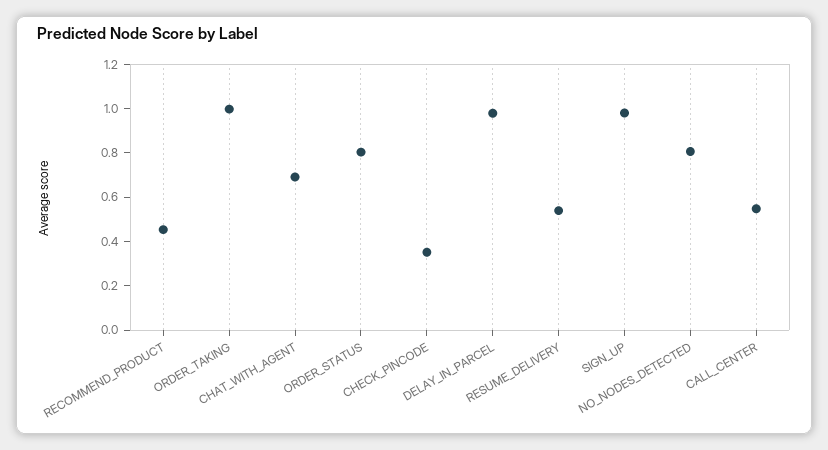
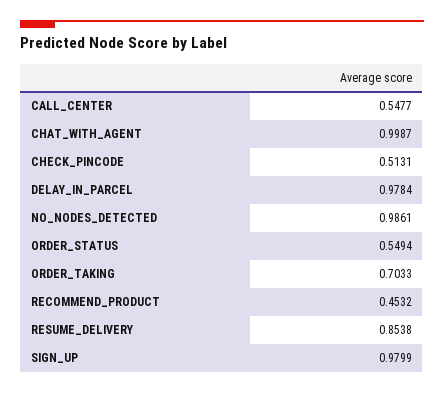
  {
    "RECOMMEND_PRODUCT": 0.4532,
-   "ORDER_TAKING": 1,
+   "ORDER_TAKING": 0.7033,
-   "CHAT_WITH_AGENT": 0.7,
+   "CHAT_WITH_AGENT": 0.9987,
-   "ORDER_STATUS": 0.8,
+   "ORDER_STATUS": 0.5494,
-   "CHECK_PINCODE": 0.35,
+   "CHECK_PINCODE": 0.5131,
    "DELAY_IN_PARCEL": 0.9784,
-   "RESUME_DELIVERY": 0.55,
+   "RESUME_DELIVERY": 0.8538,
    "SIGN_UP": 0.9799,
-   "NO_NODES_DETECTED": 0.8,
+   "NO_NODES_DETECTED": 0.9861,
    "CALL_CENTER": 0.5477
  }

